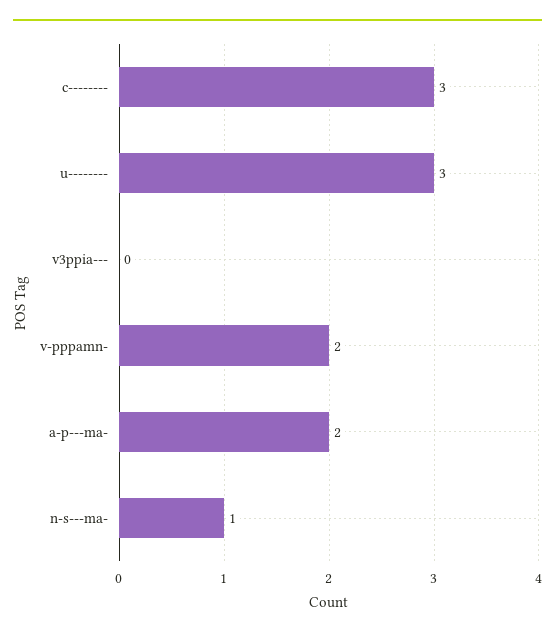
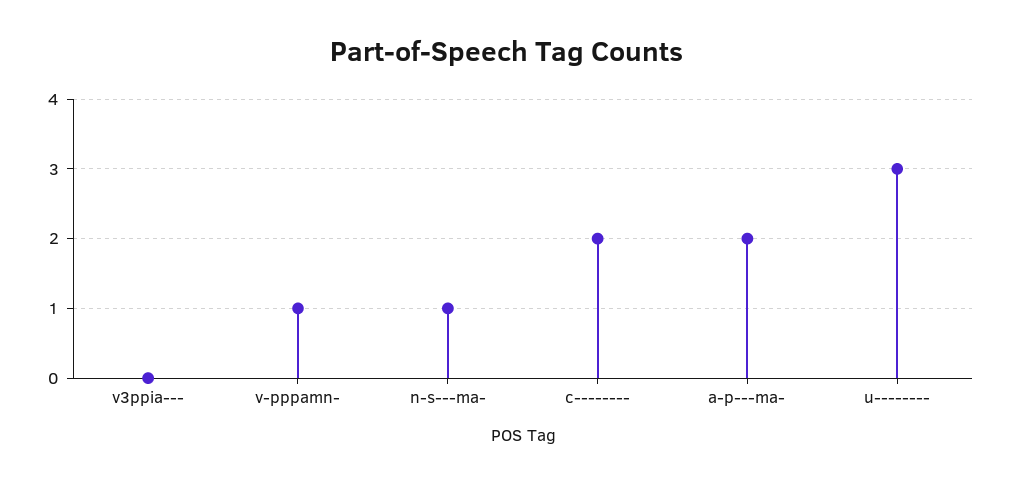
  {
-   "c--------": 3,
+   "c--------": 2,
    "u--------": 3,
    "v3ppia---": 0,
-   "v-pppamn-": 2,
+   "v-pppamn-": 1,
    "a-p---ma-": 2,
    "n-s---ma-": 1
  }

